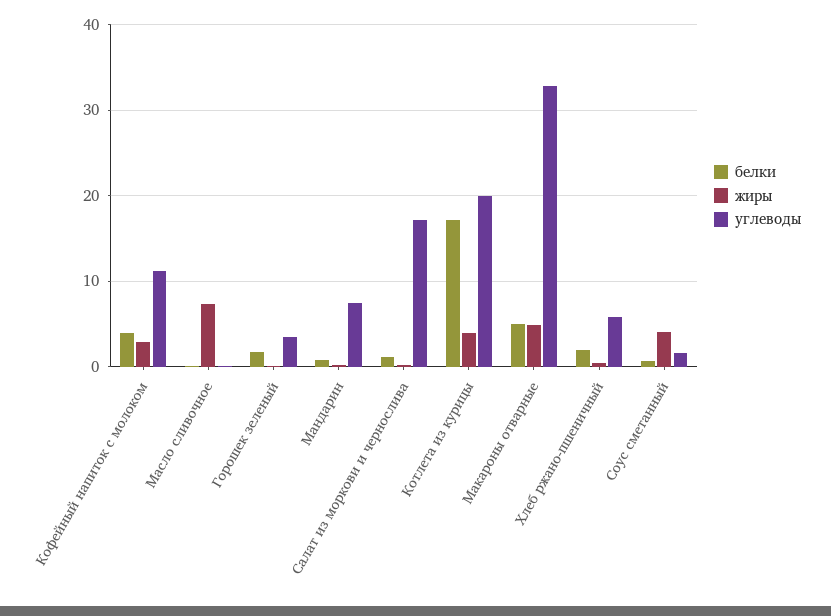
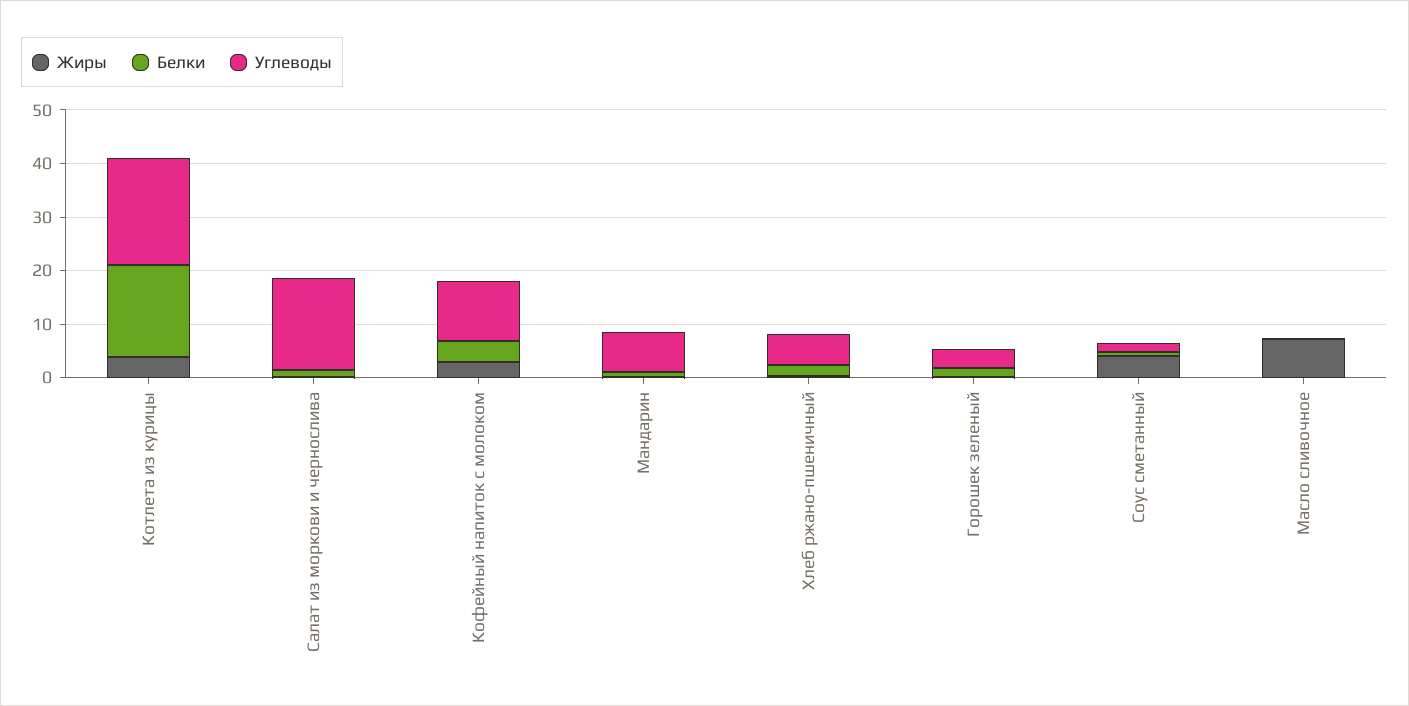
  {
    "белки": {
      "Кофейный напиток с молоком": 4,
      "Масло сливочное": 0,
      "Горошек зеленый": 2,
      "Мандарин": 1,
      "Салат из моркови и чернослива": 1,
      "Котлета из курицы": 17,
-     "Макароны отварные": 5,
      "Хлеб ржано-пшеничный": 2,
      "Соус сметанный": 1
    },
    "жиры": {
      "Кофейный напиток с молоком": 3,
      "Масло сливочное": 7,
      "Горошек зеленый": 0,
      "Мандарин": 0,
      "Салат из моркови и чернослива": 0,
      "Котлета из курицы": 4,
-     "Макароны отварные": 5,
      "Хлеб ржано-пшеничный": 0,
      "Соус сметанный": 4
    },
    "углеводы": {
      "Кофейный напиток с молоком": 11,
      "Масло сливочное": 0,
      "Горошек зеленый": 4,
      "Мандарин": 8,
      "Салат из моркови и чернослива": 17,
      "Котлета из курицы": 20,
-     "Макароны отварные": 33,
      "Хлеб ржано-пшеничный": 6,
      "Соус сметанный": 2
    }
  }

